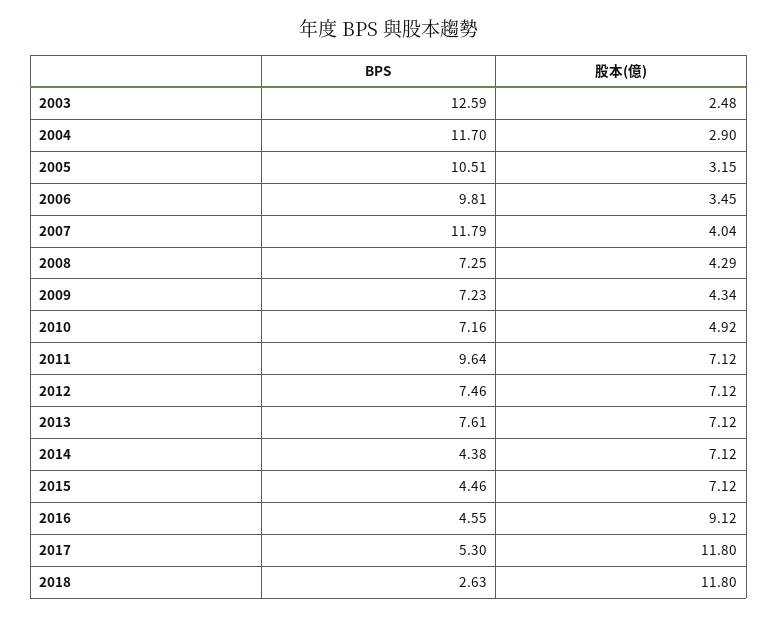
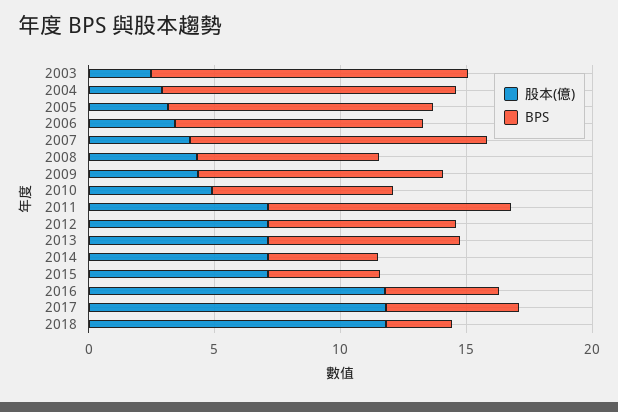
  {
    "BPS": {
      "2003": 12.59,
      "2004": 11.7,
      "2005": 10.51,
      "2006": 9.81,
      "2007": 11.79,
      "2008": 7.25,
-     "2009": 7.23,
+     "2009": 10,
      "2010": 7.16,
      "2011": 9.64,
      "2012": 7.46,
      "2013": 7.61,
      "2014": 4.38,
      "2015": 4.46,
      "2016": 4.55,
      "2017": 5.3,
      "2018": 2.63
    },
    "股本(億)": {
      "2003": 2.48,
      "2004": 2.9,
      "2005": 3.15,
      "2006": 3.45,
      "2007": 4.04,
      "2008": 4.29,
      "2009": 4.34,
      "2010": 4.92,
      "2011": 7.12,
      "2012": 7.12,
      "2013": 7.12,
      "2014": 7.12,
      "2015": 7.12,
-     "2016": 9.12,
+     "2016": 12,
      "2017": 11.8,
      "2018": 11.8
    }
  }

